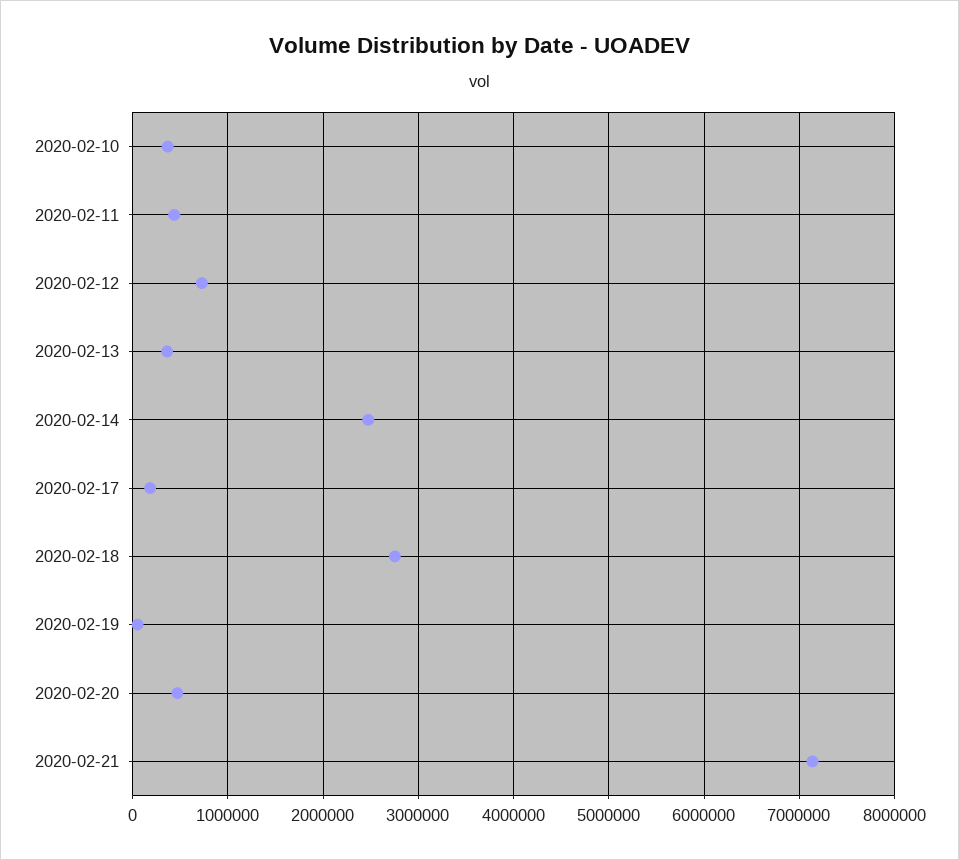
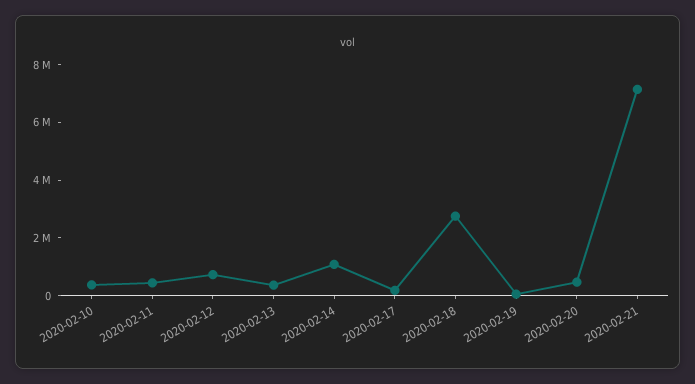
  {
    "2020-02-10": 400000,
    "2020-02-11": 400000,
    "2020-02-12": 700000,
    "2020-02-13": 400000,
-   "2020-02-14": 2500000,
+   "2020-02-14": 1000000,
    "2020-02-17": 200000,
    "2020-02-18": 2800000,
    "2020-02-19": 100000,
    "2020-02-20": 500000,
    "2020-02-21": 7100000
  }

